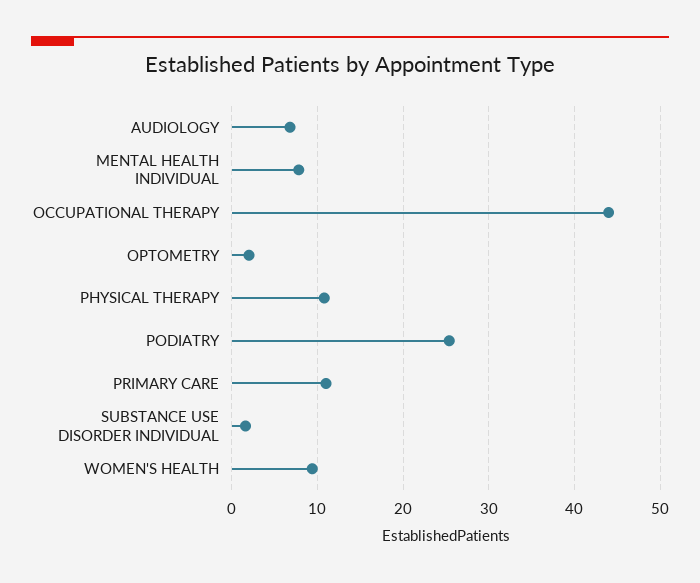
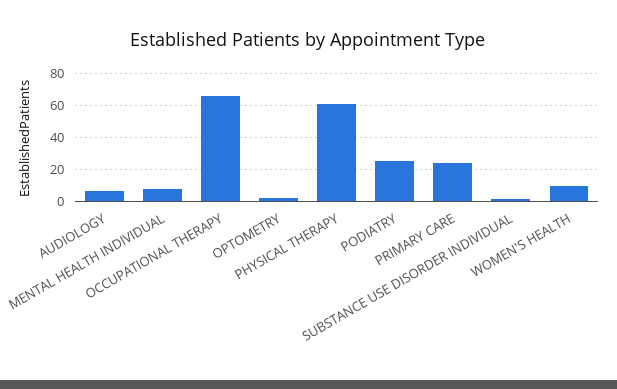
  {
    "AUDIOLOGY": 7,
    "MENTAL HEALTH INDIVIDUAL": 8,
-   "OCCUPATIONAL THERAPY": 44,
+   "OCCUPATIONAL THERAPY": 65,
    "OPTOMETRY": 2,
-   "PHYSICAL THERAPY": 11,
+   "PHYSICAL THERAPY": 60,
    "PODIATRY": 25,
-   "PRIMARY CARE": 11,
+   "PRIMARY CARE": 25,
    "SUBSTANCE USE DISORDER INDIVIDUAL": 2,
    "WOMEN'S HEALTH": 9
  }

